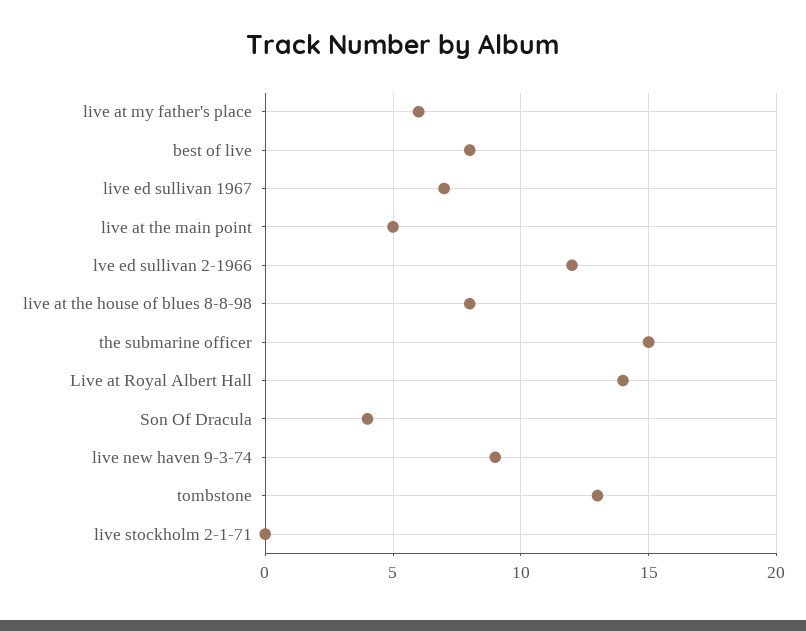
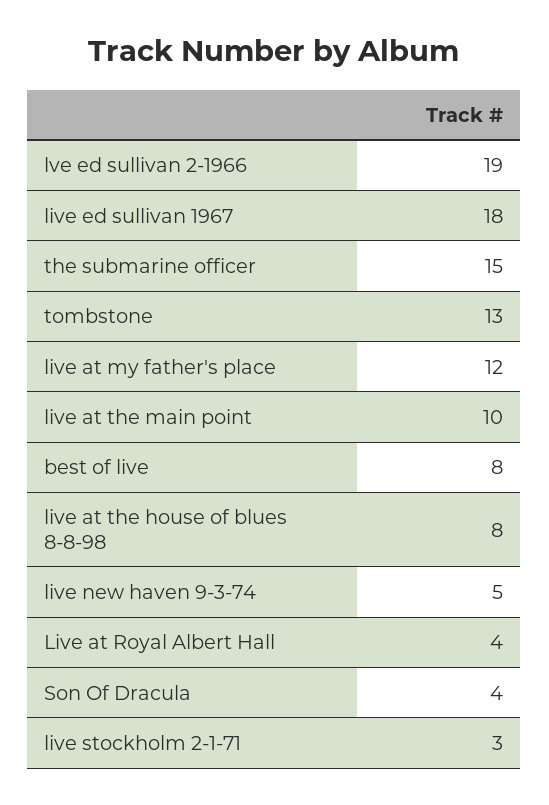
  {
-   "live at my father's place": 6,
+   "live at my father's place": 12,
    "best of live": 8,
-   "live ed sullivan 1967": 7,
+   "live ed sullivan 1967": 18,
-   "live at the main point": 5,
+   "live at the main point": 10,
-   "lve ed sullivan 2-1966": 12,
+   "lve ed sullivan 2-1966": 19,
    "live at the house of blues 8-8-98": 8,
    "the submarine officer": 15,
-   "Live at Royal Albert Hall": 14,
+   "Live at Royal Albert Hall": 4,
    "Son Of Dracula": 4,
-   "live new haven 9-3-74": 9,
+   "live new haven 9-3-74": 5,
    "tombstone": 13,
-   "live stockholm 2-1-71": 0
+   "live stockholm 2-1-71": 3
  }

